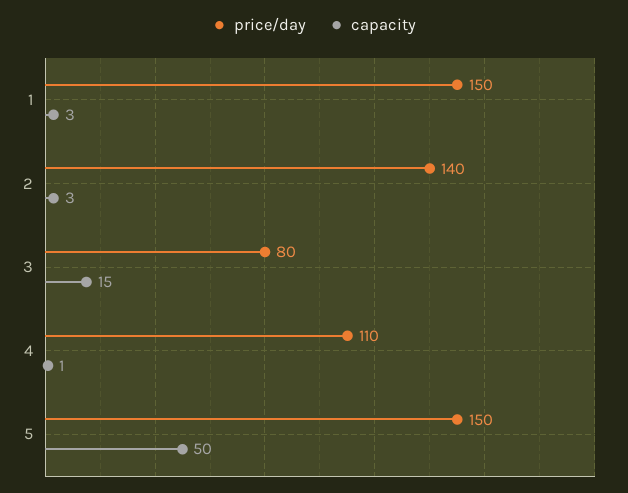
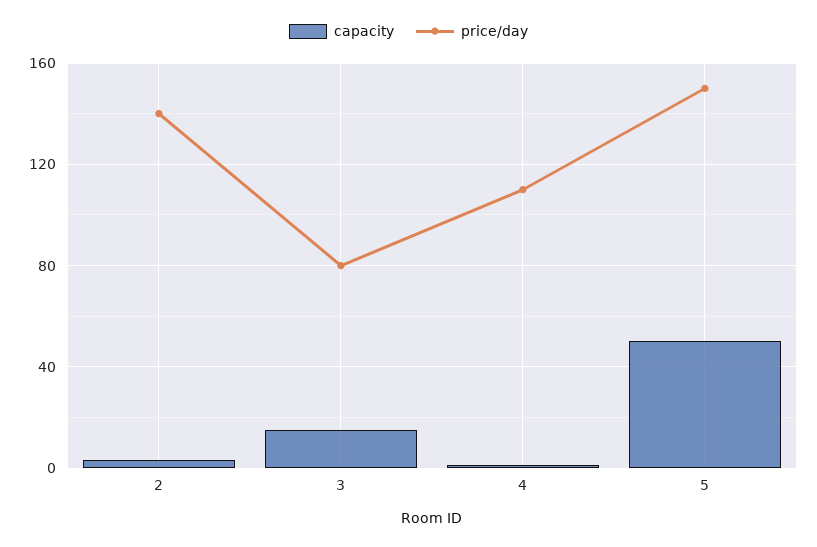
  {
    "price/day": {
-     "1": 150,
      "2": 140,
      "3": 80,
      "4": 110,
      "5": 150
    },
    "capacity": {
-     "1": 3,
      "2": 3,
      "3": 15,
      "4": 1,
      "5": 50
    }
  }

